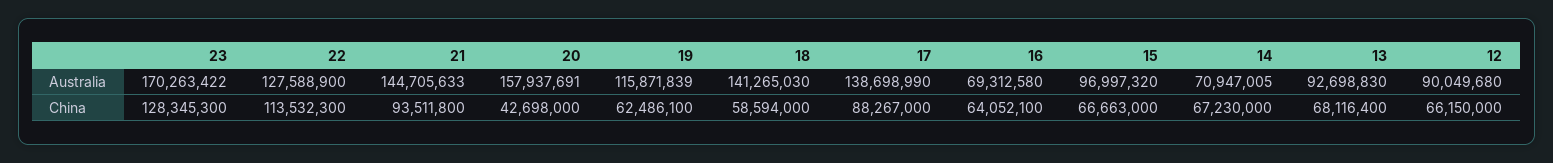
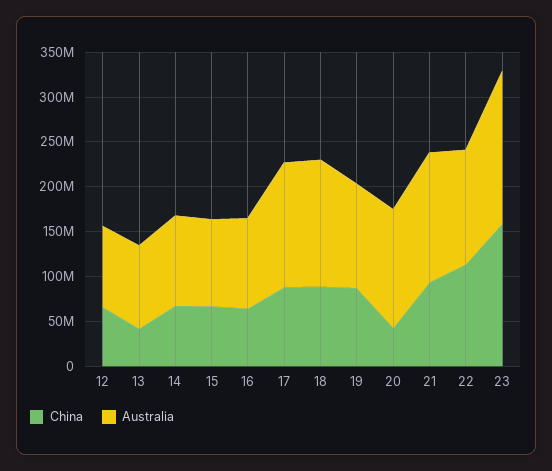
  {
    "Australia": {
      "23": 170263422,
      "22": 127588900,
      "21": 144705633,
-     "20": 157937691,
+     "20": 130000000,
      "19": 115871839,
      "18": 141265030,
      "17": 138698990,
-     "16": 69312580,
+     "16": 100000000,
      "15": 96997320,
-     "14": 70947005,
+     "14": 100000000,
      "13": 92698830,
      "12": 90049680
    },
    "China": {
-     "23": 128345300,
+     "23": 160000000,
      "22": 113532300,
      "21": 93511800,
      "20": 42698000,
-     "19": 62486100,
+     "19": 90000000,
-     "18": 58594000,
+     "18": 90000000,
      "17": 88267000,
      "16": 64052100,
      "15": 66663000,
      "14": 67230000,
-     "13": 68116400,
+     "13": 40000000,
      "12": 66150000
    }
  }

